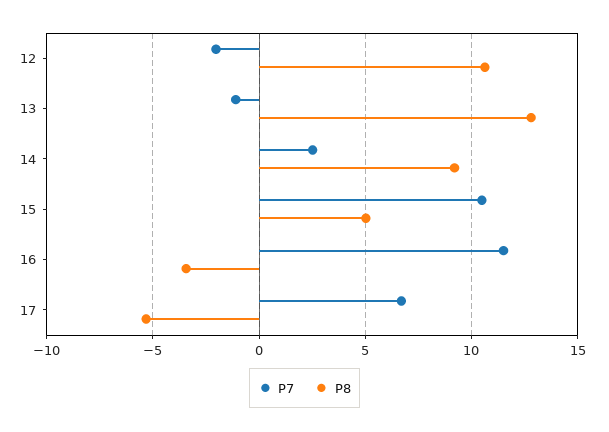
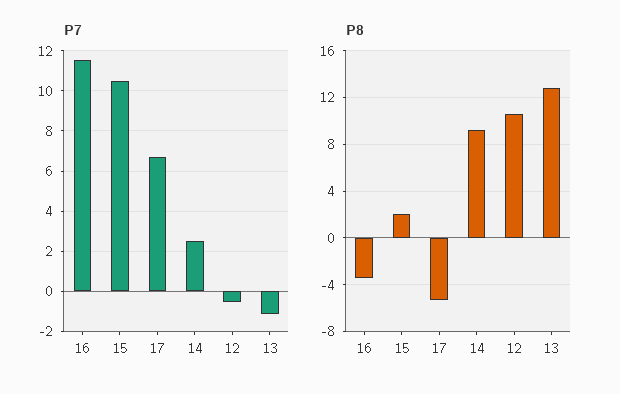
  {
    "P7": {
-     "12": -2,
+     "12": -0.5,
      "13": -1,
      "14": 2.5,
      "15": 10.5,
      "16": 11.5,
      "17": 6.5
    },
    "P8": {
      "12": 10.5,
      "13": 13,
      "14": 9,
-     "15": 5,
+     "15": 2,
      "16": -3.5,
      "17": -5.5
    }
  }

